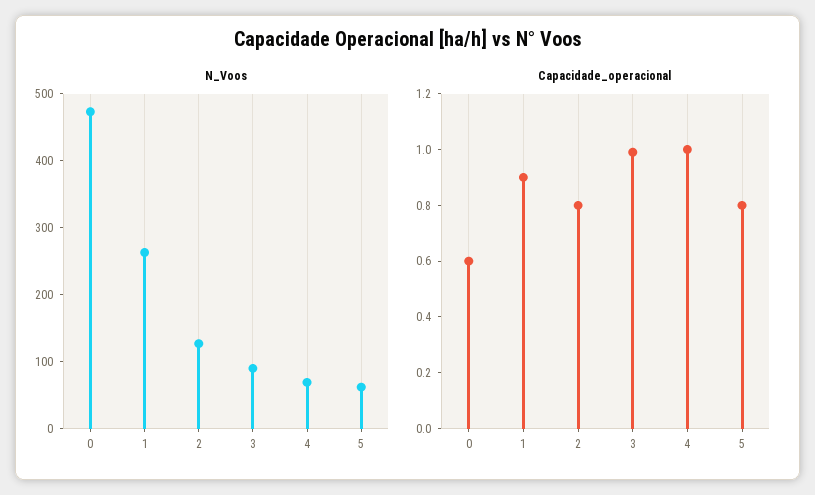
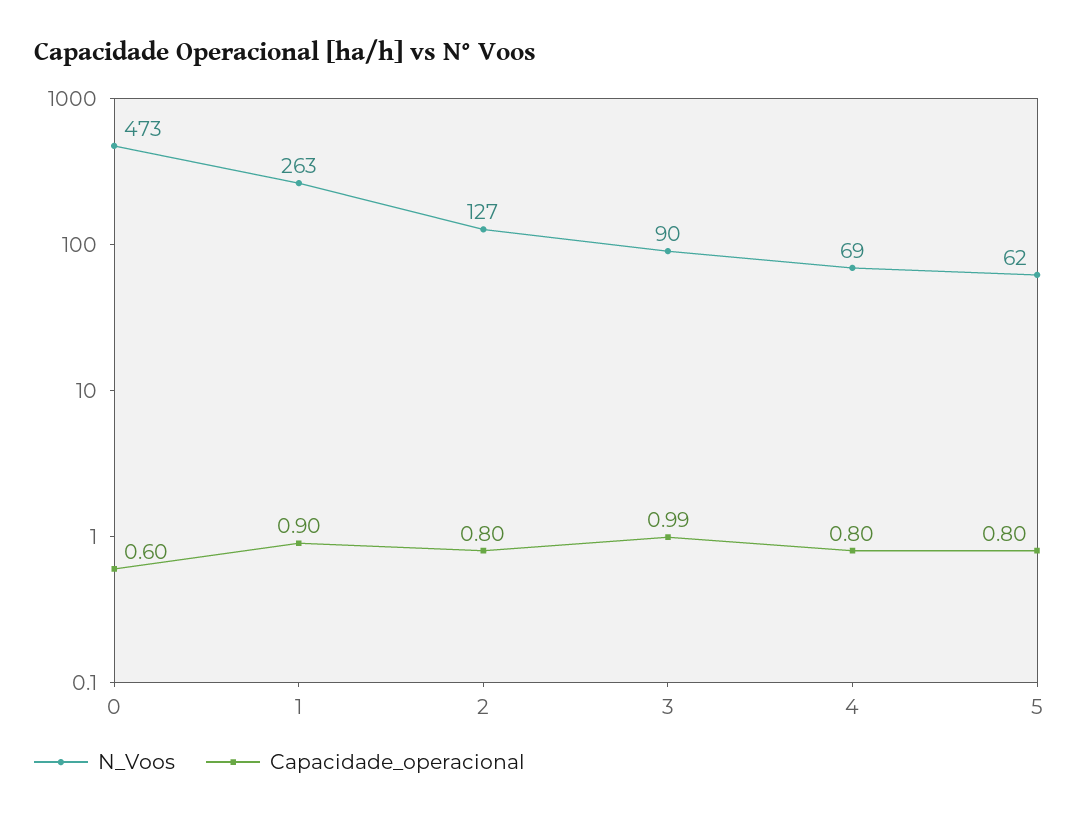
  {
    "N_Voos": {
      "0": 473,
      "1": 263,
      "2": 127,
      "3": 90,
      "4": 69,
      "5": 62
    },
    "Capacidade_operacional": {
      "0": 0.6,
      "1": 0.9,
      "2": 0.8,
      "3": 0.99,
-     "4": 1,
+     "4": 0.8,
      "5": 0.8
    }
  }

